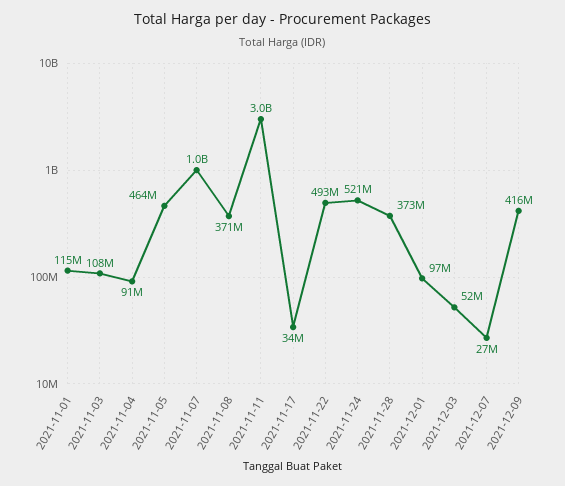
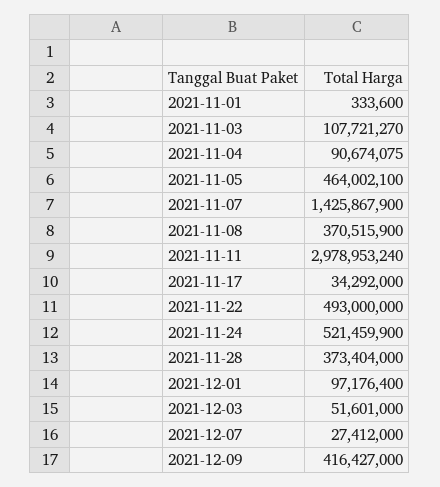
  {
-   "2021-11-01": 115000000,
+   "2021-11-01": 333600,
    "2021-11-03": 107721270,
    "2021-11-04": 90674075,
    "2021-11-05": 464002100,
-   "2021-11-07": 1000000000,
+   "2021-11-07": 1425867900,
    "2021-11-08": 370515900,
    "2021-11-11": 2978953240,
    "2021-11-17": 34292000,
    "2021-11-22": 493000000,
    "2021-11-24": 521459900,
    "2021-11-28": 373404000,
    "2021-12-01": 97176400,
    "2021-12-03": 51601000,
    "2021-12-07": 27412000,
    "2021-12-09": 416427000
  }

